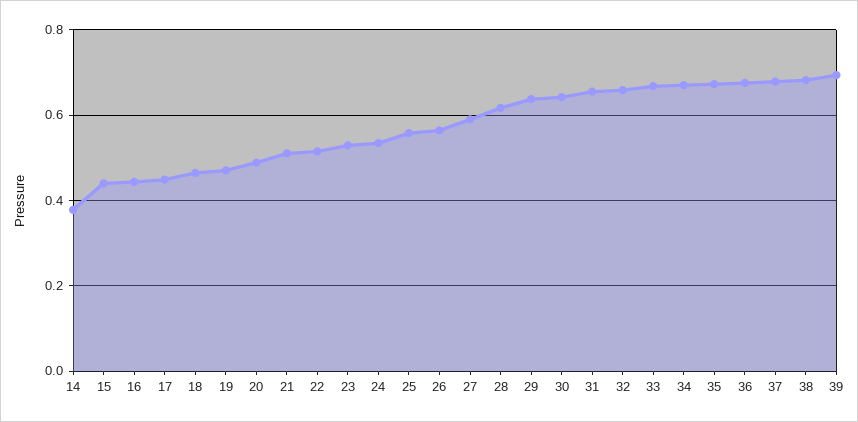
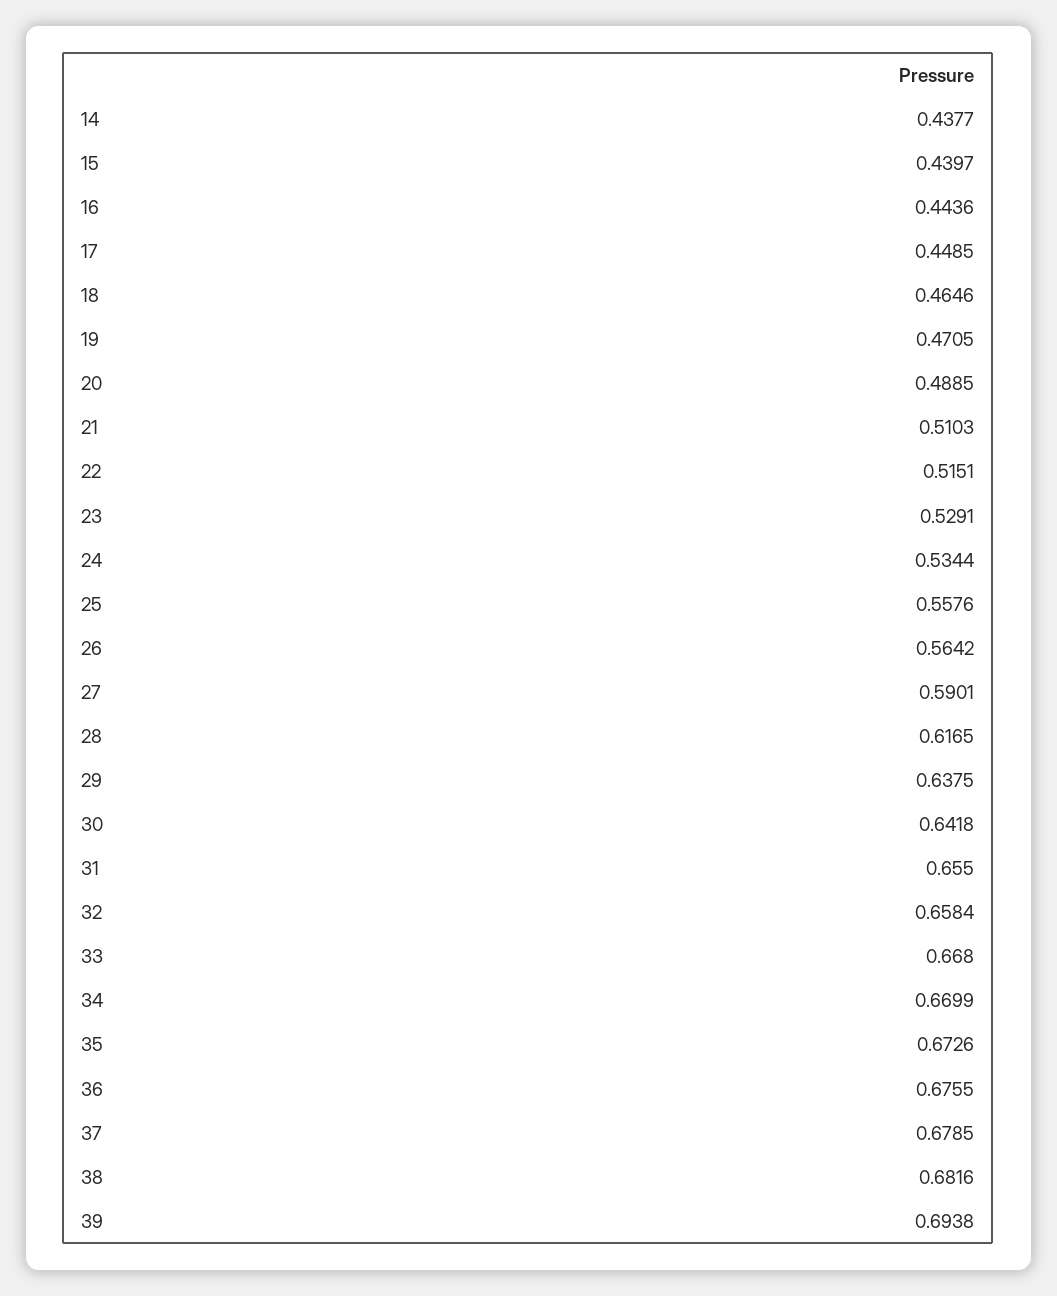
  {
-   "14": 0.38,
+   "14": 0.4377,
    "15": 0.4397,
    "16": 0.4436,
    "17": 0.4485,
    "18": 0.4646,
    "19": 0.4705,
    "20": 0.4885,
    "21": 0.5103,
    "22": 0.5151,
    "23": 0.5291,
    "24": 0.5344,
    "25": 0.5576,
    "26": 0.5642,
    "27": 0.5901,
    "28": 0.6165,
    "29": 0.6375,
    "30": 0.6418,
    "31": 0.655,
    "32": 0.6584,
    "33": 0.668,
    "34": 0.6699,
    "35": 0.6726,
    "36": 0.6755,
    "37": 0.6785,
    "38": 0.6816,
    "39": 0.6938
  }

